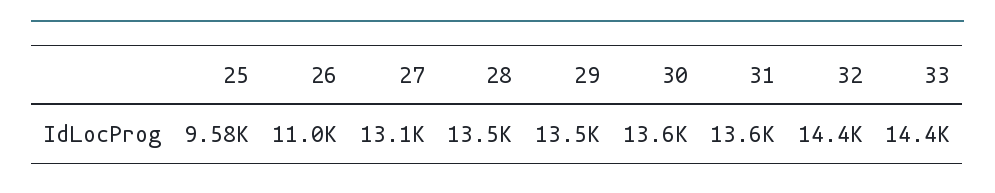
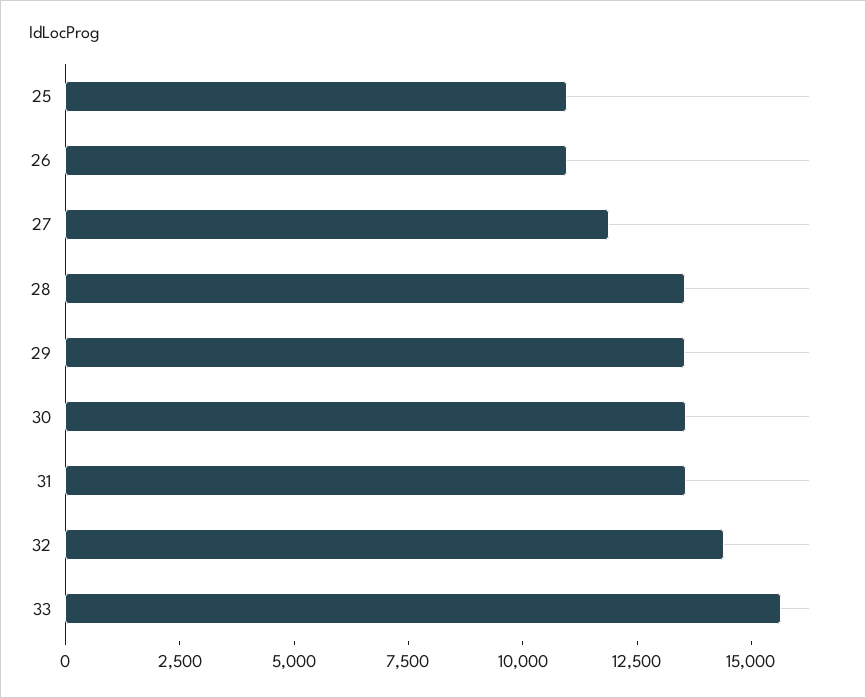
  {
-   "25": 9580,
+   "25": 11000,
    "26": 11000,
-   "27": 13100,
+   "27": 12000,
    "28": 13500,
    "29": 13500,
    "30": 13600,
    "31": 13600,
    "32": 14400,
-   "33": 14400
+   "33": 15500
  }

